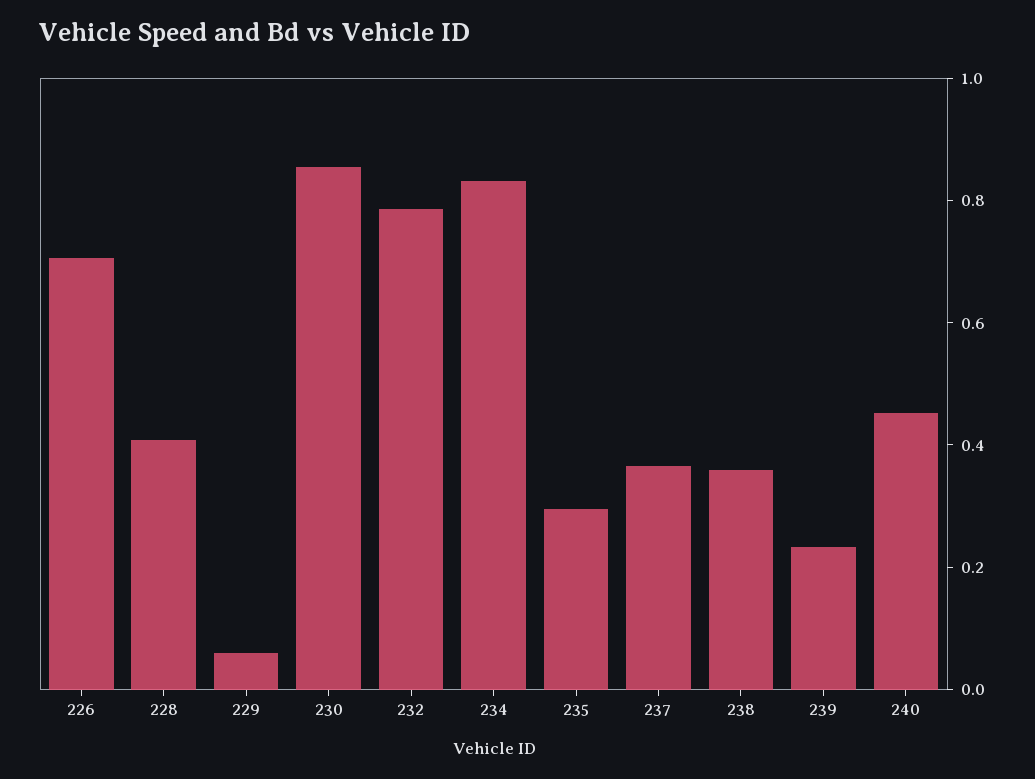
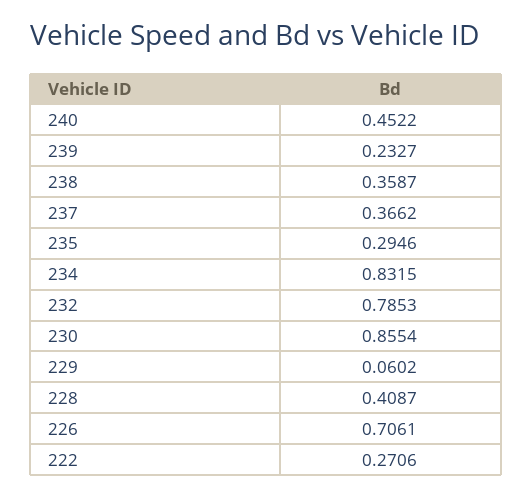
  {
    "226": 0.7061,
    "228": 0.4087,
    "229": 0.0602,
    "230": 0.8554,
    "232": 0.7853,
    "234": 0.8315,
    "235": 0.2946,
    "237": 0.3662,
    "238": 0.3587,
    "239": 0.2327,
-   "240": 0.4522
+   "240": 0.4522,
+   "222": 0.2706
  }

